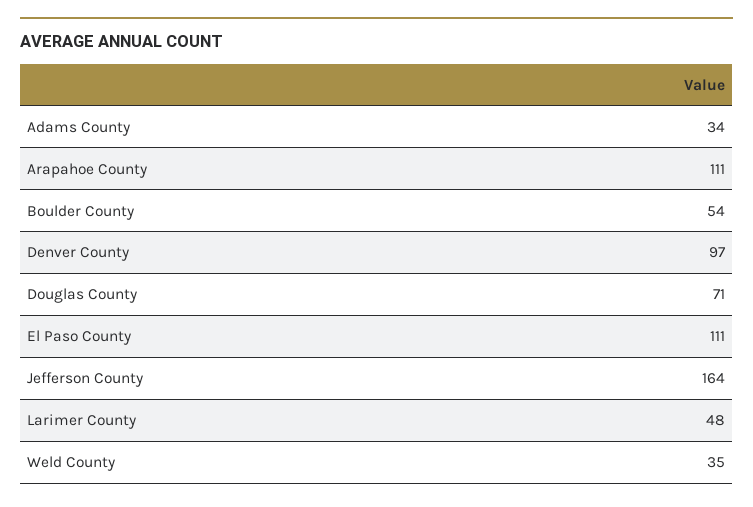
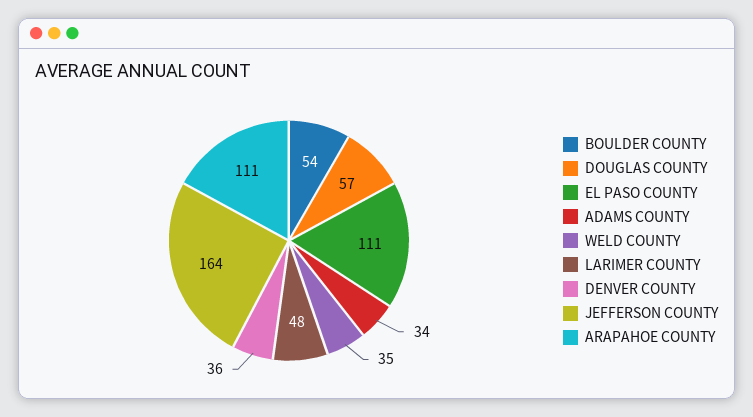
  {
    "Adams County": 34,
    "Arapahoe County": 111,
    "Boulder County": 54,
-   "Denver County": 97,
+   "Denver County": 36,
-   "Douglas County": 71,
+   "Douglas County": 57,
    "El Paso County": 111,
    "Jefferson County": 164,
    "Larimer County": 48,
    "Weld County": 35
  }

